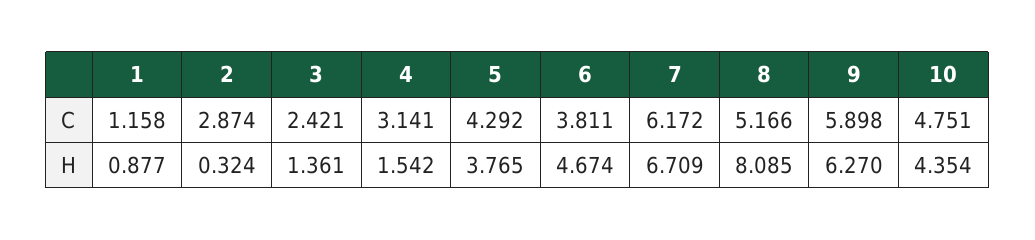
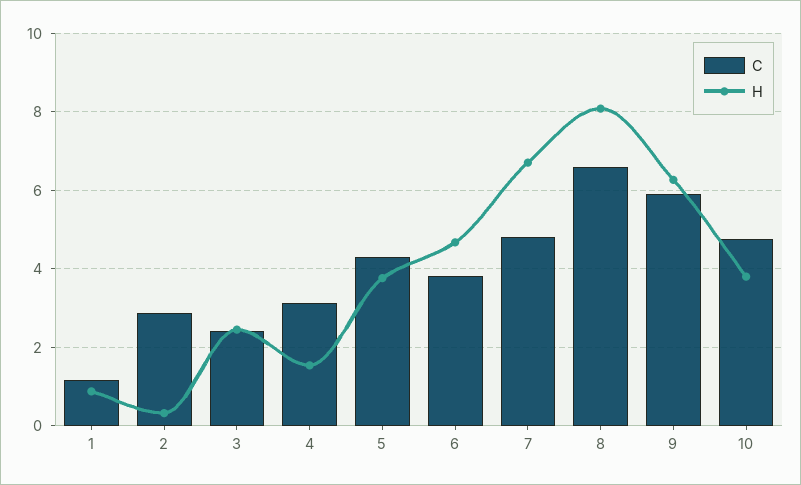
  {
    "C": {
      "1": 1.158,
      "2": 2.874,
      "3": 2.421,
      "4": 3.141,
      "5": 4.292,
      "6": 3.811,
-     "7": 6.172,
+     "7": 4.8,
-     "8": 5.166,
+     "8": 6.6,
      "9": 5.898,
      "10": 4.751
    },
    "H": {
      "1": 0.877,
      "2": 0.324,
-     "3": 1.361,
+     "3": 2.4,
      "4": 1.542,
      "5": 3.765,
      "6": 4.674,
      "7": 6.709,
      "8": 8.085,
      "9": 6.27,
-     "10": 4.354
+     "10": 3.8
    }
  }

